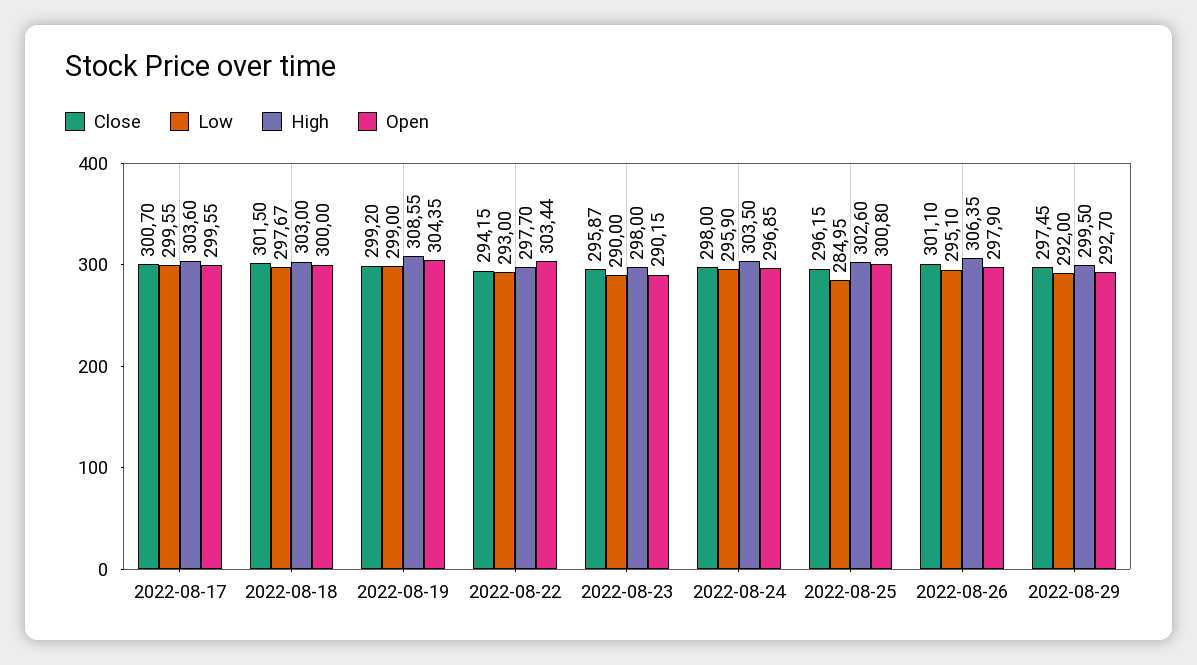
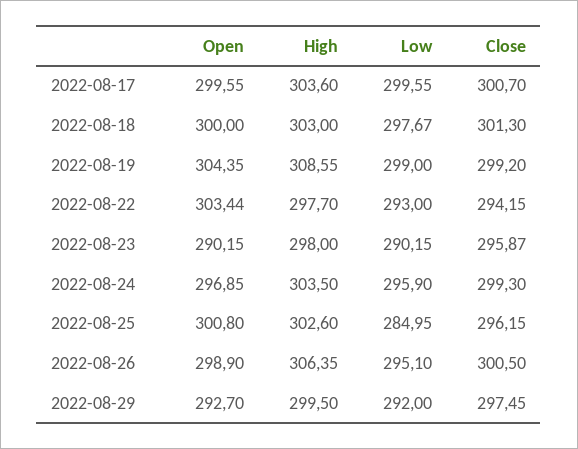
  {
    "Close": {
      "2022-08-17": 300.7,
-     "2022-08-18": 301.5,
+     "2022-08-18": 301.3,
      "2022-08-19": 299.2,
      "2022-08-22": 294.15,
      "2022-08-23": 295.87,
-     "2022-08-24": 298,
+     "2022-08-24": 299.3,
      "2022-08-25": 296.15,
-     "2022-08-26": 301.1,
+     "2022-08-26": 300.5,
      "2022-08-29": 297.45
    },
    "Low": {
      "2022-08-17": 299.55,
      "2022-08-18": 297.67,
      "2022-08-19": 299,
      "2022-08-22": 293,
-     "2022-08-23": 290,
+     "2022-08-23": 290.15,
      "2022-08-24": 295.9,
      "2022-08-25": 284.95,
      "2022-08-26": 295.1,
      "2022-08-29": 292
    },
    "High": {
      "2022-08-17": 303.6,
      "2022-08-18": 303,
      "2022-08-19": 308.55,
      "2022-08-22": 297.7,
      "2022-08-23": 298,
      "2022-08-24": 303.5,
      "2022-08-25": 302.6,
      "2022-08-26": 306.35,
      "2022-08-29": 299.5
    },
    "Open": {
      "2022-08-17": 299.55,
      "2022-08-18": 300,
      "2022-08-19": 304.35,
      "2022-08-22": 303.44,
      "2022-08-23": 290.15,
      "2022-08-24": 296.85,
      "2022-08-25": 300.8,
-     "2022-08-26": 297.9,
+     "2022-08-26": 298.9,
      "2022-08-29": 292.7
    }
  }

